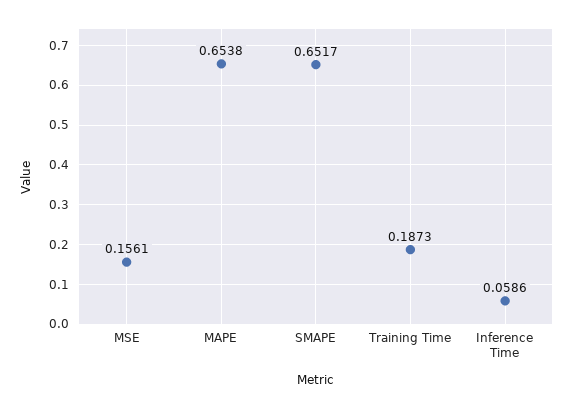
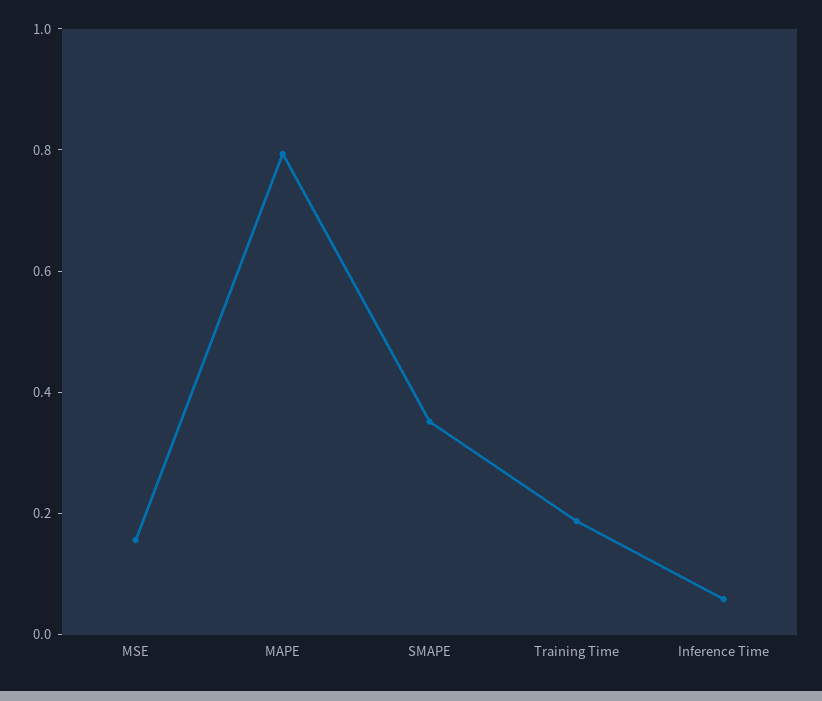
  {
    "MSE": 0.1561,
-   "MAPE": 0.6538,
+   "MAPE": 0.8,
-   "SMAPE": 0.6517,
+   "SMAPE": 0.35,
    "Training Time": 0.1873,
    "Inference Time": 0.0586
  }

